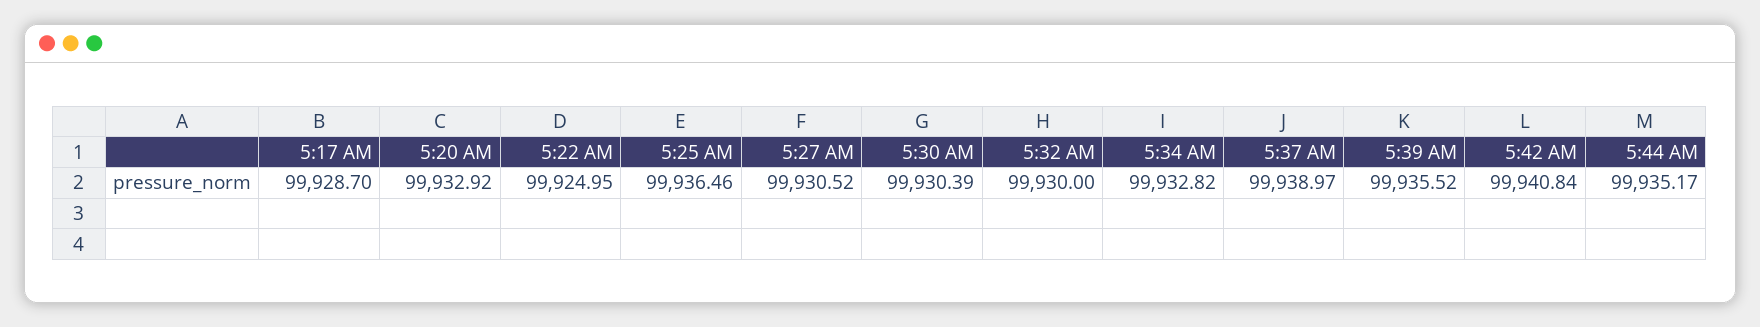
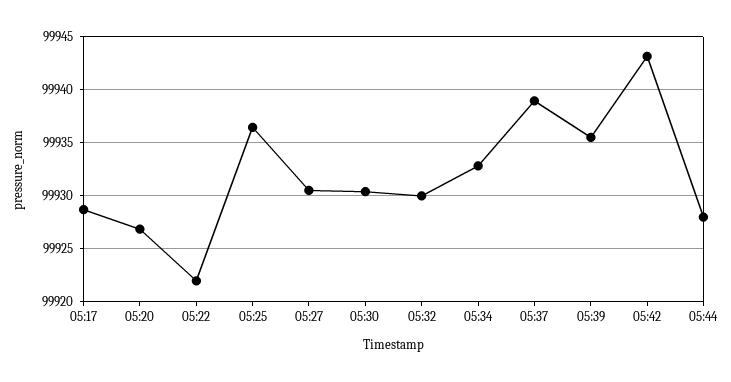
  {
    "5:17 AM": 99928.7,
-   "5:20 AM": 99932.92,
+   "5:20 AM": 99927,
-   "5:22 AM": 99924.95,
+   "5:22 AM": 99922,
    "5:25 AM": 99936.46,
    "5:27 AM": 99930.52,
    "5:30 AM": 99930.39,
    "5:32 AM": 99930,
    "5:34 AM": 99932.82,
    "5:37 AM": 99938.97,
    "5:39 AM": 99935.52,
-   "5:42 AM": 99940.84,
+   "5:42 AM": 99943,
-   "5:44 AM": 99935.17
+   "5:44 AM": 99928
  }

